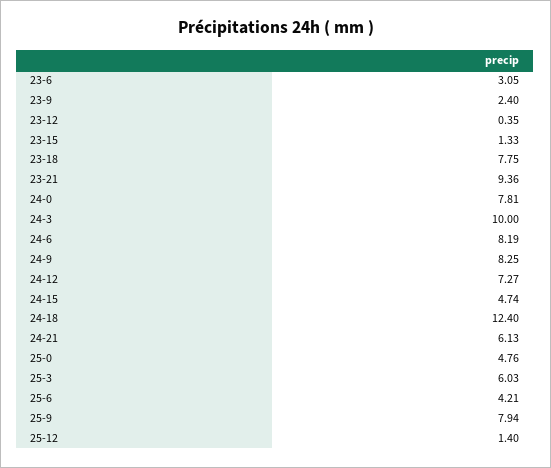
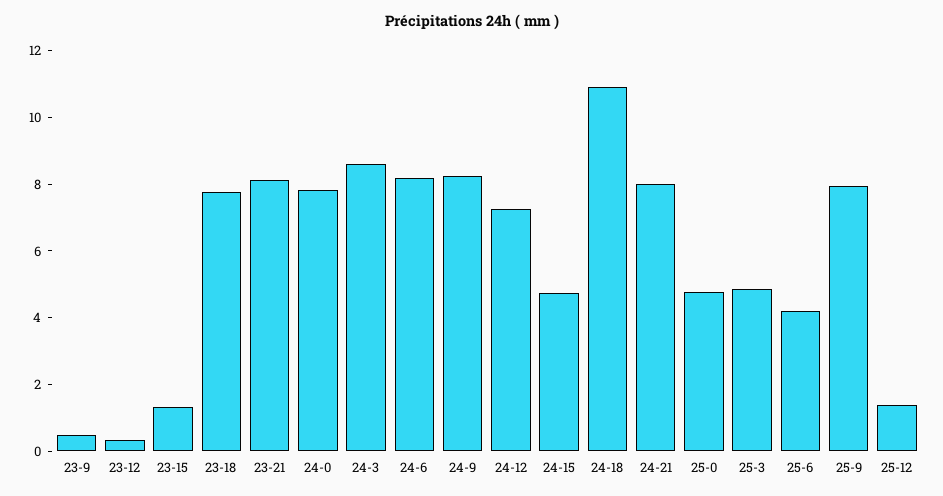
  {
-   "23-6": 3.05,
-   "23-9": 2.4,
+   "23-9": 0.5,
    "23-12": 0.35,
    "23-15": 1.33,
    "23-18": 7.75,
-   "23-21": 9.36,
+   "23-21": 8,
    "24-0": 7.81,
-   "24-3": 10,
+   "24-3": 8.5,
    "24-6": 8.19,
    "24-9": 8.25,
    "24-12": 7.27,
    "24-15": 4.74,
-   "24-18": 12.4,
+   "24-18": 11,
-   "24-21": 6.13,
+   "24-21": 8,
    "25-0": 4.76,
-   "25-3": 6.03,
+   "25-3": 5,
    "25-6": 4.21,
    "25-9": 7.94,
    "25-12": 1.4
  }

